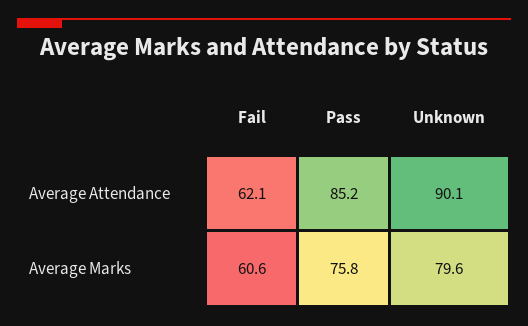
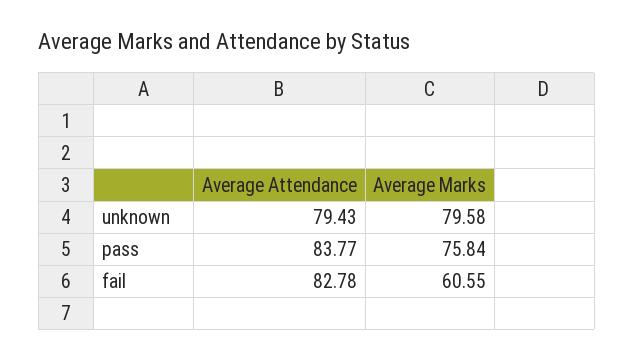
  {
    "Fail": {
-     "Average Attendance": 62.1,
+     "Average Attendance": 82.78,
      "Average Marks": 60.55
    },
    "Pass": {
-     "Average Attendance": 85.2,
+     "Average Attendance": 83.77,
      "Average Marks": 75.84
    },
    "Unknown": {
-     "Average Attendance": 90.1,
+     "Average Attendance": 79.43,
      "Average Marks": 79.58
    }
  }

